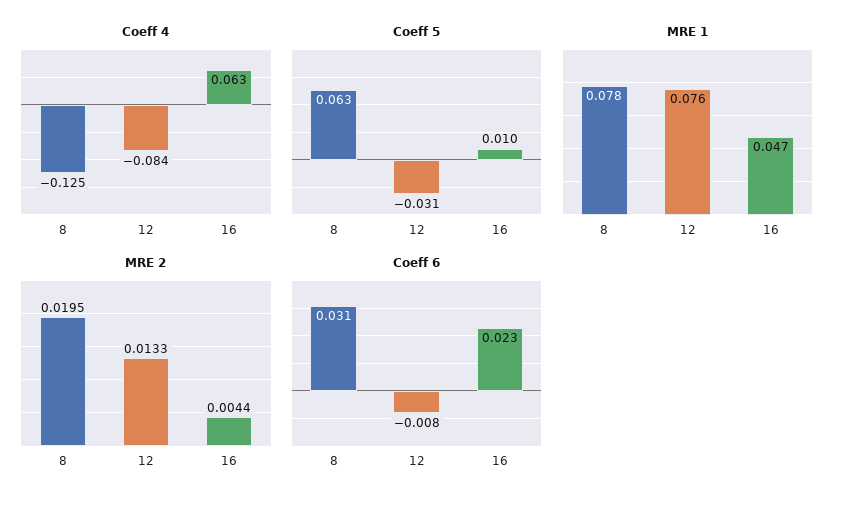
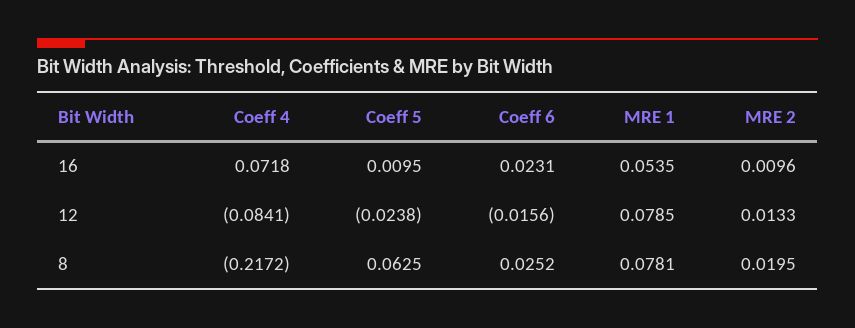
  {
    "Coeff 4": {
-     "8": -0.125,
+     "8": -0.2172,
      "12": -0.0841,
-     "16": 0.063
+     "16": 0.0718
    },
    "Coeff 5": {
      "8": 0.0625,
-     "12": -0.031,
+     "12": -0.0238,
      "16": 0.0095
    },
    "MRE 1": {
      "8": 0.0781,
-     "12": 0.076,
+     "12": 0.0785,
-     "16": 0.047
+     "16": 0.0535
    },
    "MRE 2": {
      "8": 0.0195,
      "12": 0.0133,
-     "16": 0.0044
+     "16": 0.0096
    },
    "Coeff 6": {
-     "8": 0.031,
+     "8": 0.0252,
-     "12": -0.008,
+     "12": -0.0156,
      "16": 0.0231
    }
  }

